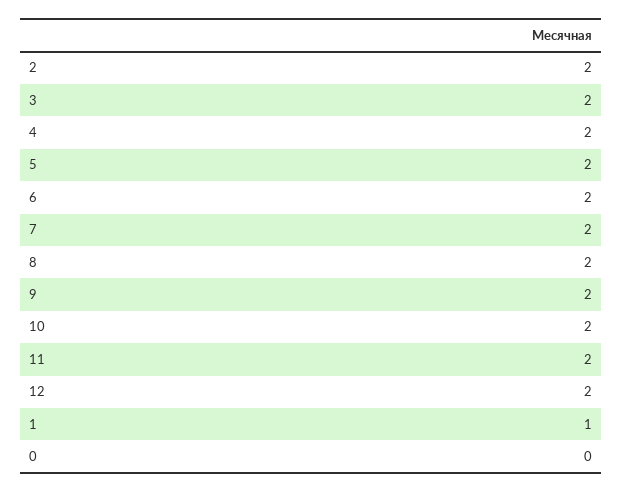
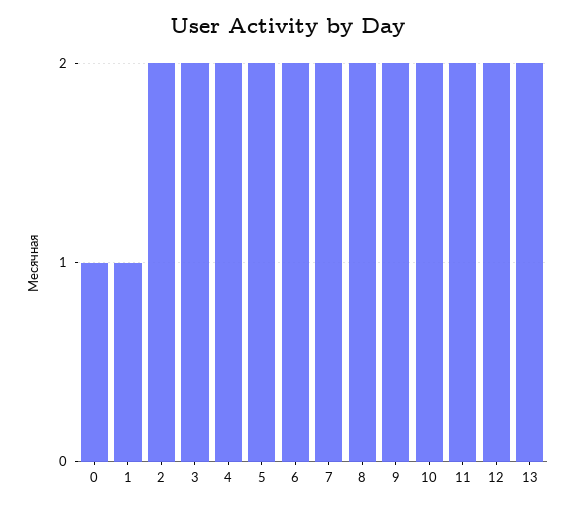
  {
    "2": 2,
    "3": 2,
    "4": 2,
    "5": 2,
    "6": 2,
    "7": 2,
    "8": 2,
    "9": 2,
    "10": 2,
    "11": 2,
    "12": 2,
    "1": 1,
-   "0": 0
+   "0": 1,
+   "13": 2
  }

